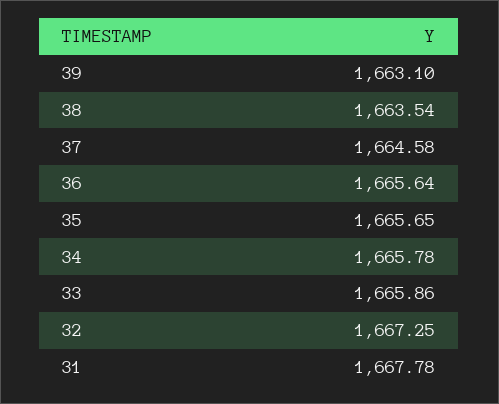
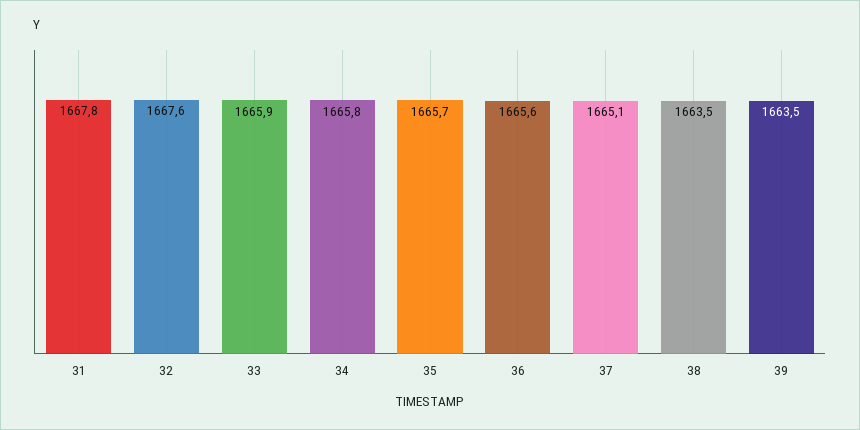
  {
-   "39": 1663.1,
+   "39": 1663.5,
    "38": 1663.54,
-   "37": 1664.58,
+   "37": 1665.1,
    "36": 1665.64,
    "35": 1665.65,
    "34": 1665.78,
    "33": 1665.86,
-   "32": 1667.25,
+   "32": 1667.6,
    "31": 1667.78
  }

